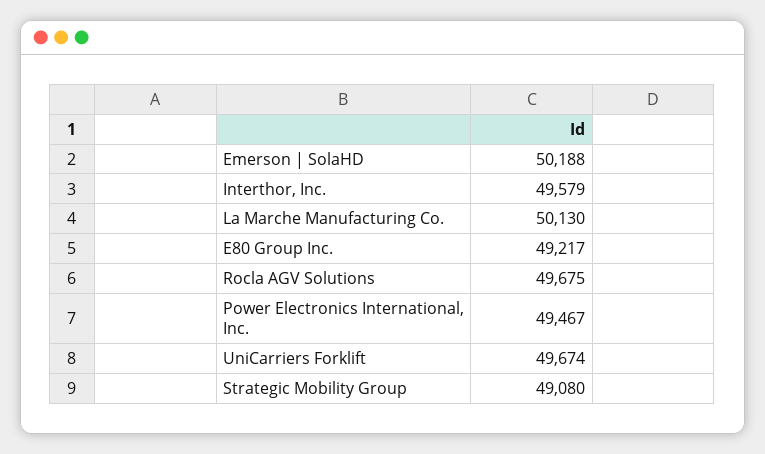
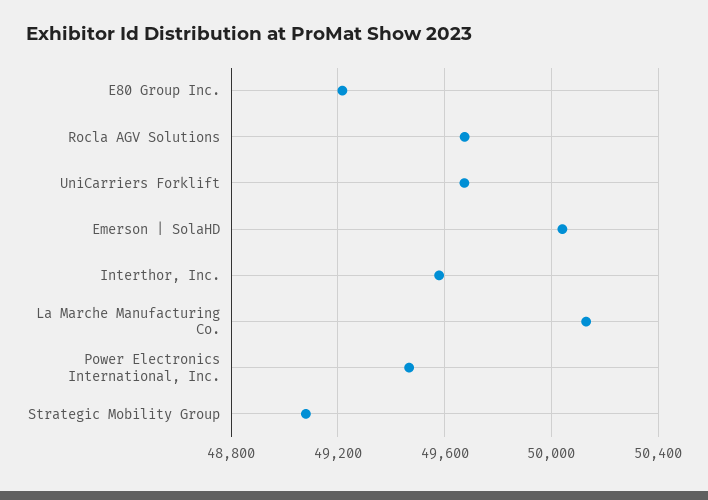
  {
-   "Emerson | SolaHD": 50188,
+   "Emerson | SolaHD": 50050,
    "Interthor, Inc.": 49579,
    "La Marche Manufacturing Co.": 50130,
    "E80 Group Inc.": 49217,
    "Rocla AGV Solutions": 49675,
    "Power Electronics International, Inc.": 49467,
    "UniCarriers Forklift": 49674,
    "Strategic Mobility Group": 49080
  }

